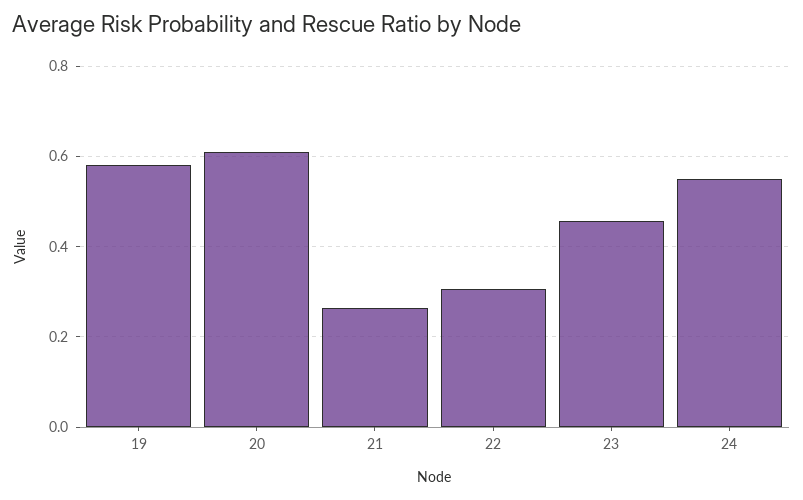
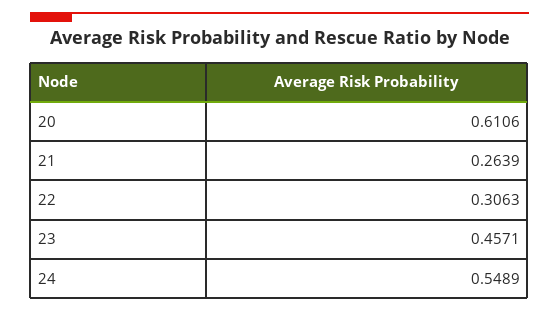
  {
-   "19": 0.58,
    "20": 0.6106,
    "21": 0.2639,
    "22": 0.3063,
    "23": 0.4571,
    "24": 0.5489
  }

